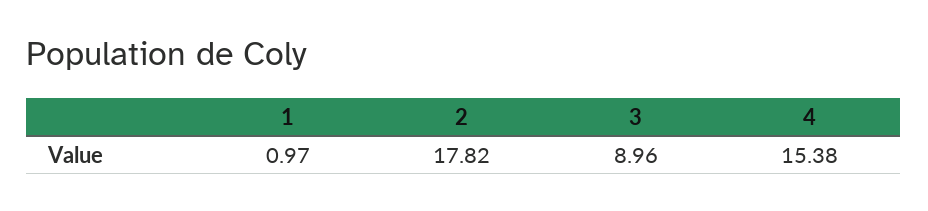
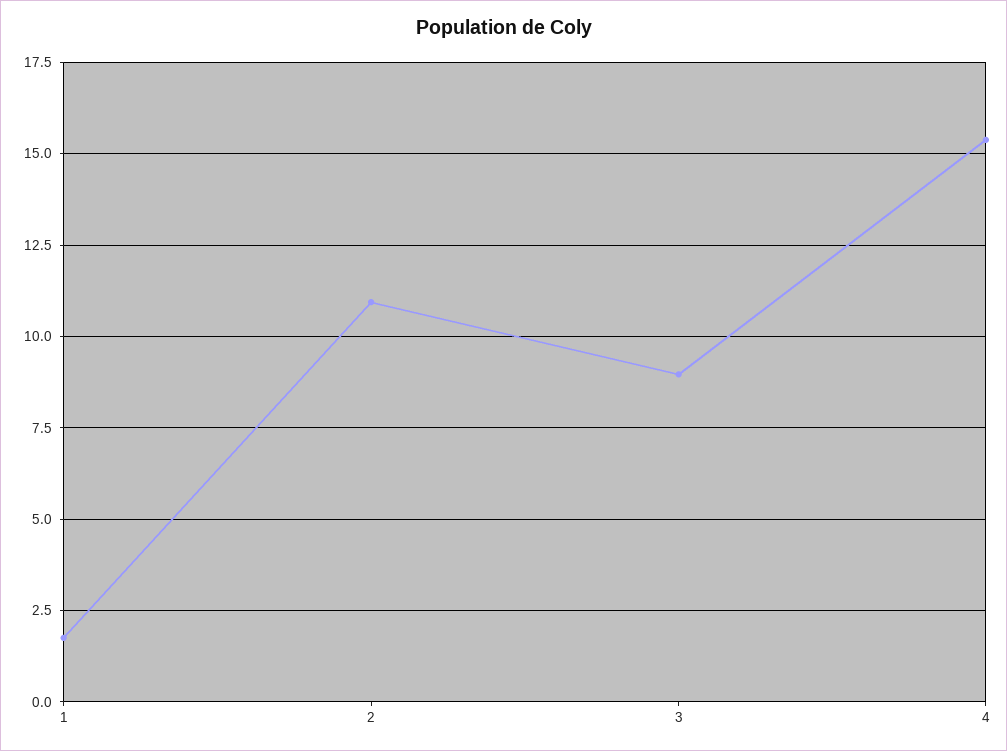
  {
-   "1": 0.97,
+   "1": 1.75,
-   "2": 17.82,
+   "2": 11,
    "3": 8.96,
    "4": 15.38
  }

